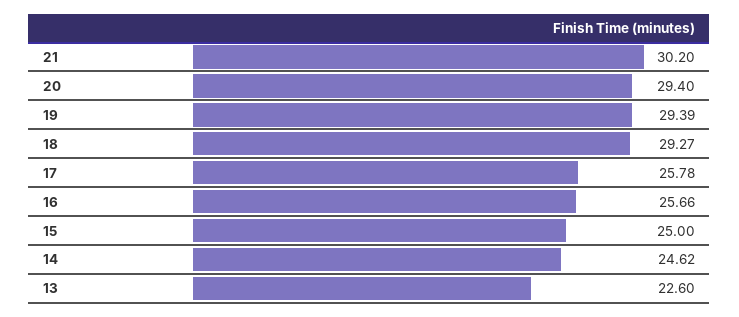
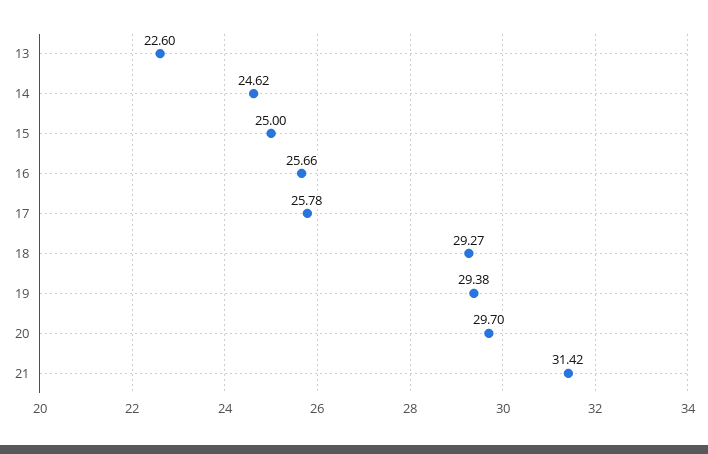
  {
-   "21": 30.2,
+   "21": 31.42,
-   "20": 29.4,
+   "20": 29.7,
-   "19": 29.39,
+   "19": 29.38,
    "18": 29.27,
    "17": 25.78,
    "16": 25.66,
    "15": 25,
    "14": 24.62,
    "13": 22.6
  }

